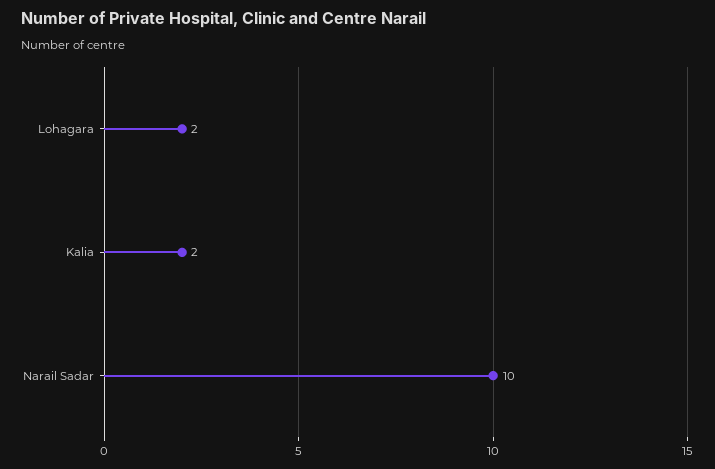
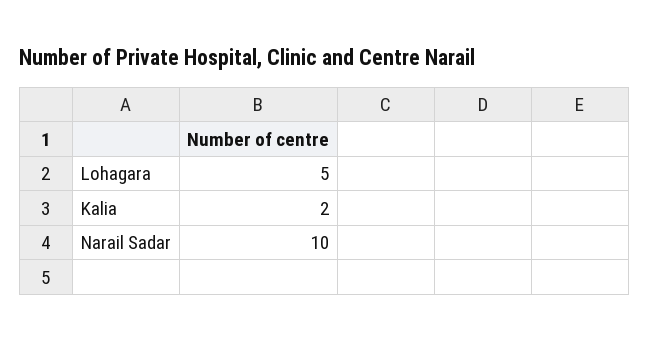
  {
-   "Lohagara": 2,
+   "Lohagara": 5,
    "Kalia": 2,
    "Narail Sadar": 10
  }

